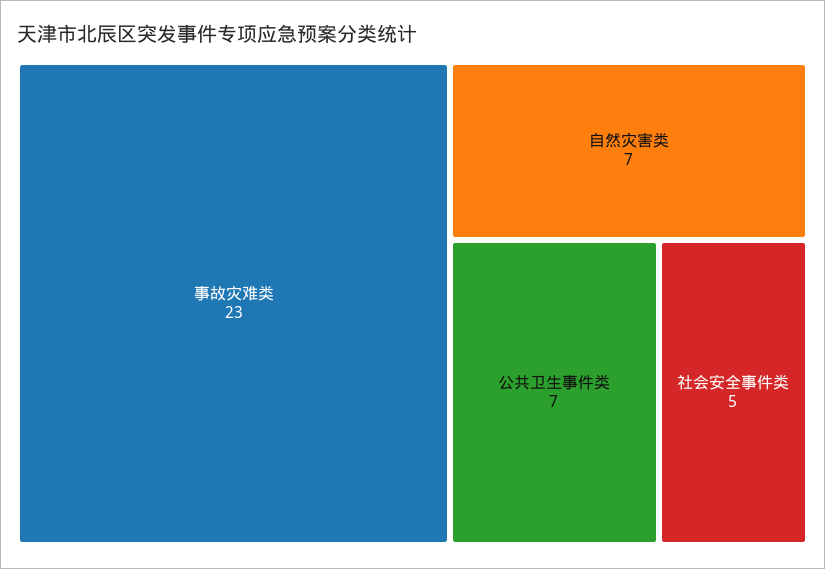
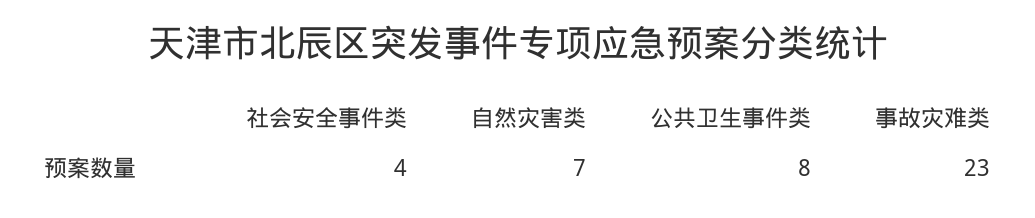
  {
    "事故灾难类": 23,
    "自然灾害类": 7,
-   "公共卫生事件类": 7,
+   "公共卫生事件类": 8,
-   "社会安全事件类": 5
+   "社会安全事件类": 4
  }

